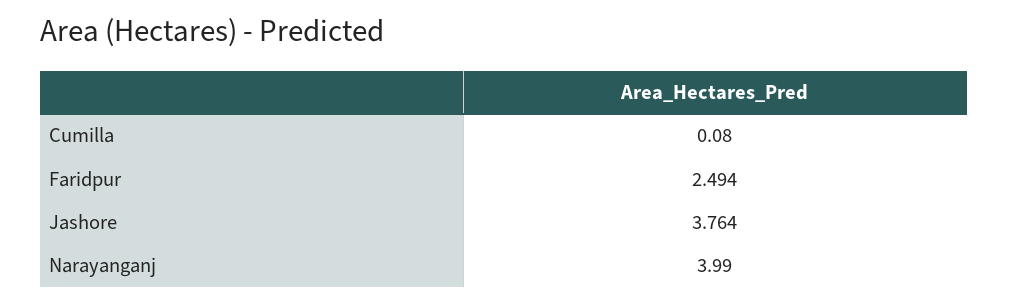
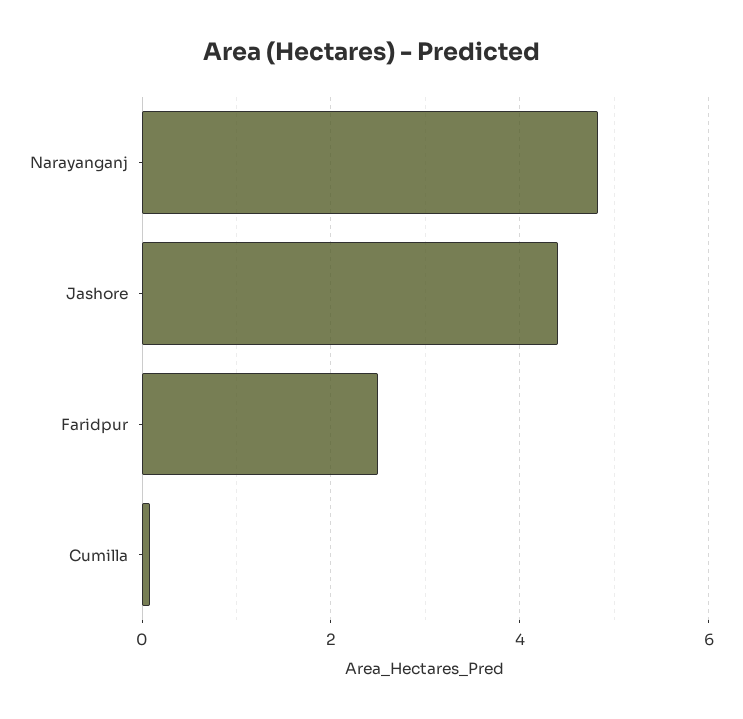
  {
    "Cumilla": 0.08,
    "Faridpur": 2.494,
-   "Jashore": 3.764,
+   "Jashore": 4.4,
-   "Narayanganj": 3.99
+   "Narayanganj": 4.8
  }

